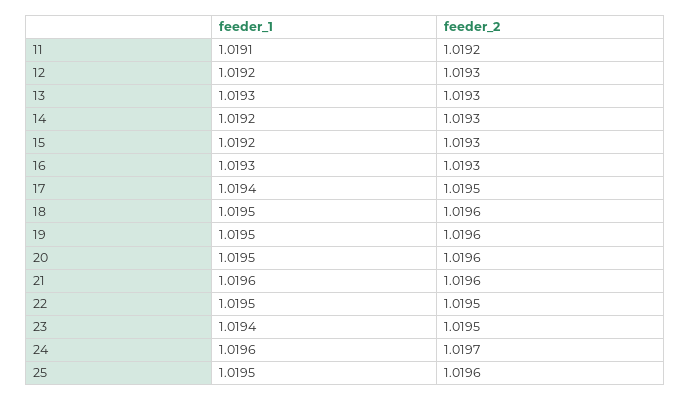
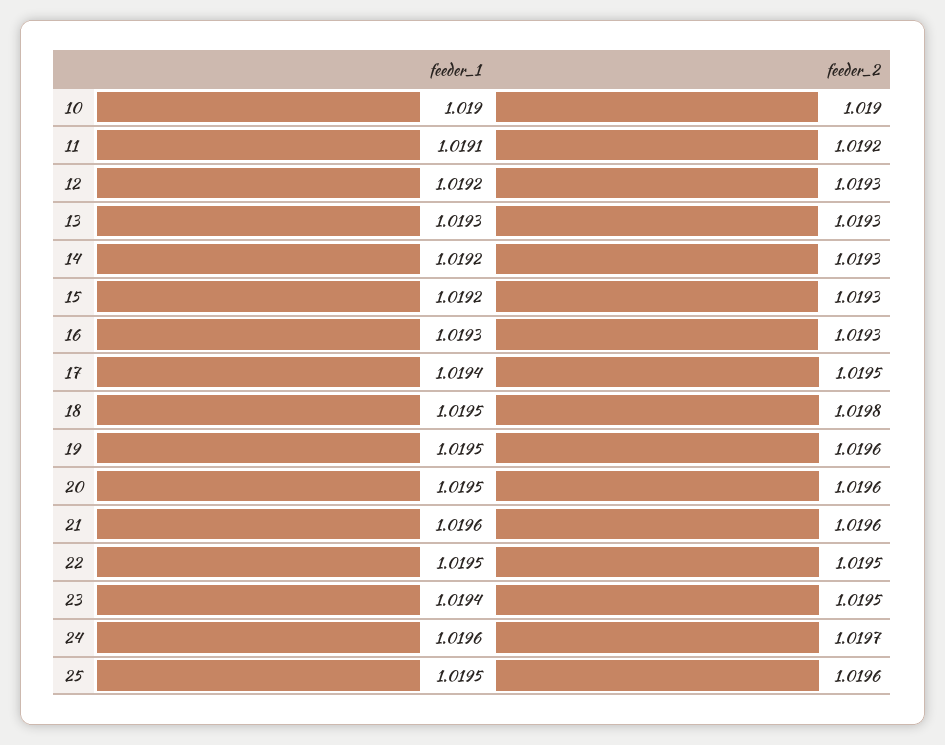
  {
    "feeder_1": {
      "11": 1.0191,
      "12": 1.0192,
      "13": 1.0193,
      "14": 1.0192,
      "15": 1.0192,
      "16": 1.0193,
      "17": 1.0194,
      "18": 1.0195,
      "19": 1.0195,
      "20": 1.0195,
      "21": 1.0196,
      "22": 1.0195,
      "23": 1.0194,
      "24": 1.0196,
-     "25": 1.0195
+     "25": 1.0195,
+     "10": 1.019
    },
    "feeder_2": {
      "11": 1.0192,
      "12": 1.0193,
      "13": 1.0193,
      "14": 1.0193,
      "15": 1.0193,
      "16": 1.0193,
      "17": 1.0195,
-     "18": 1.0196,
+     "18": 1.0198,
      "19": 1.0196,
      "20": 1.0196,
      "21": 1.0196,
      "22": 1.0195,
      "23": 1.0195,
      "24": 1.0197,
-     "25": 1.0196
+     "25": 1.0196,
+     "10": 1.019
    }
  }

